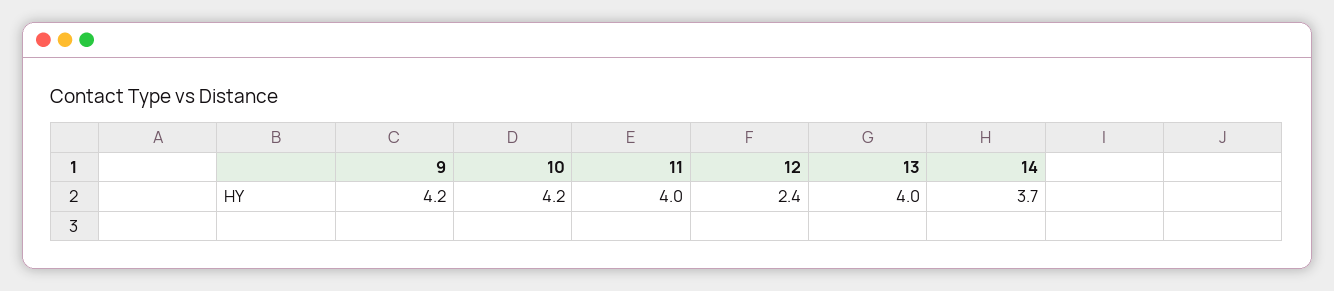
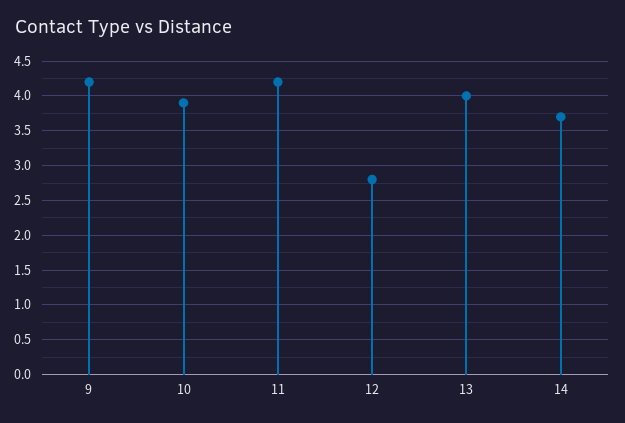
  {
    "9": 4.2,
-   "10": 4.2,
+   "10": 3.9,
-   "11": 4,
+   "11": 4.2,
-   "12": 2.4,
+   "12": 2.8,
    "13": 4,
    "14": 3.7
  }

